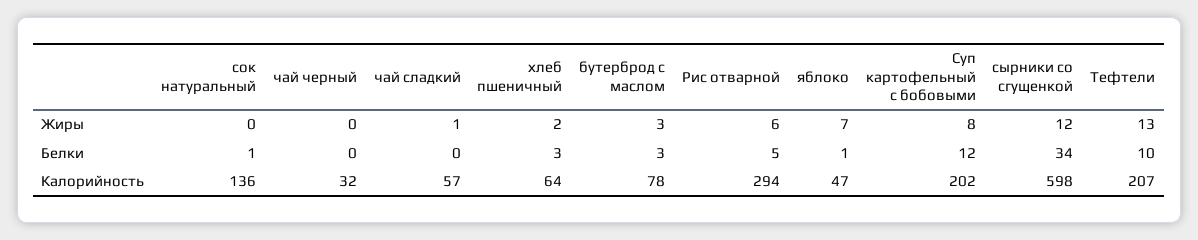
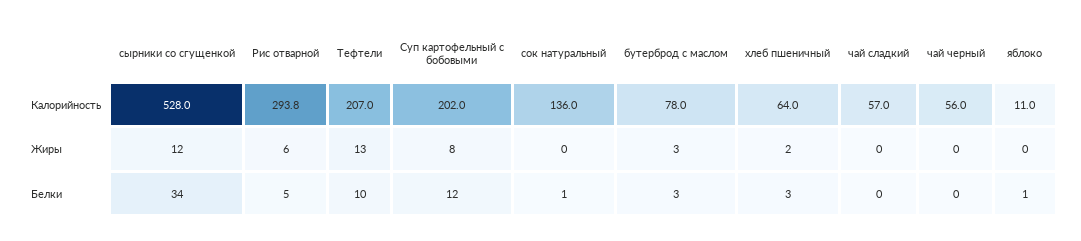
  {
    "сок натуральный": {
      "Жиры": 0,
      "Белки": 1,
      "Калорийность": 136
    },
    "чай черный": {
      "Жиры": 0,
      "Белки": 0,
-     "Калорийность": 32
+     "Калорийность": 56
    },
    "чай сладкий": {
-     "Жиры": 1,
+     "Жиры": 0,
      "Белки": 0,
      "Калорийность": 57
    },
    "хлеб пшеничный": {
      "Жиры": 2,
      "Белки": 3,
      "Калорийность": 64
    },
    "бутерброд с маслом": {
      "Жиры": 3,
      "Белки": 3,
      "Калорийность": 78
    },
    "Рис отварной": {
      "Жиры": 6,
      "Белки": 5,
      "Калорийность": 293.8
    },
    "яблоко": {
-     "Жиры": 7,
+     "Жиры": 0,
      "Белки": 1,
-     "Калорийность": 47
+     "Калорийность": 11
    },
    "Суп картофельный с бобовыми": {
      "Жиры": 8,
      "Белки": 12,
      "Калорийность": 202
    },
    "сырники со сгущенкой": {
      "Жиры": 12,
      "Белки": 34,
-     "Калорийность": 598
+     "Калорийность": 528
    },
    "Тефтели": {
      "Жиры": 13,
      "Белки": 10,
      "Калорийность": 207
    }
  }

